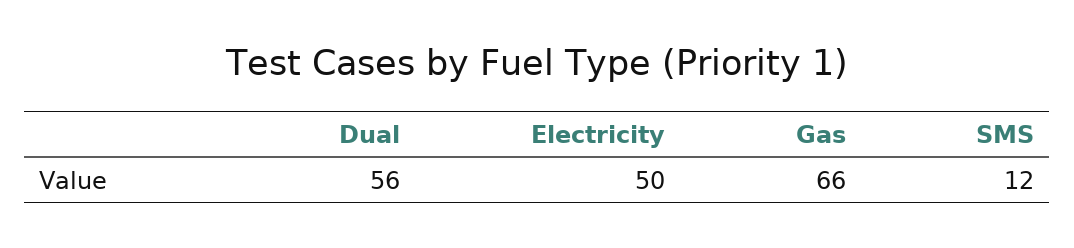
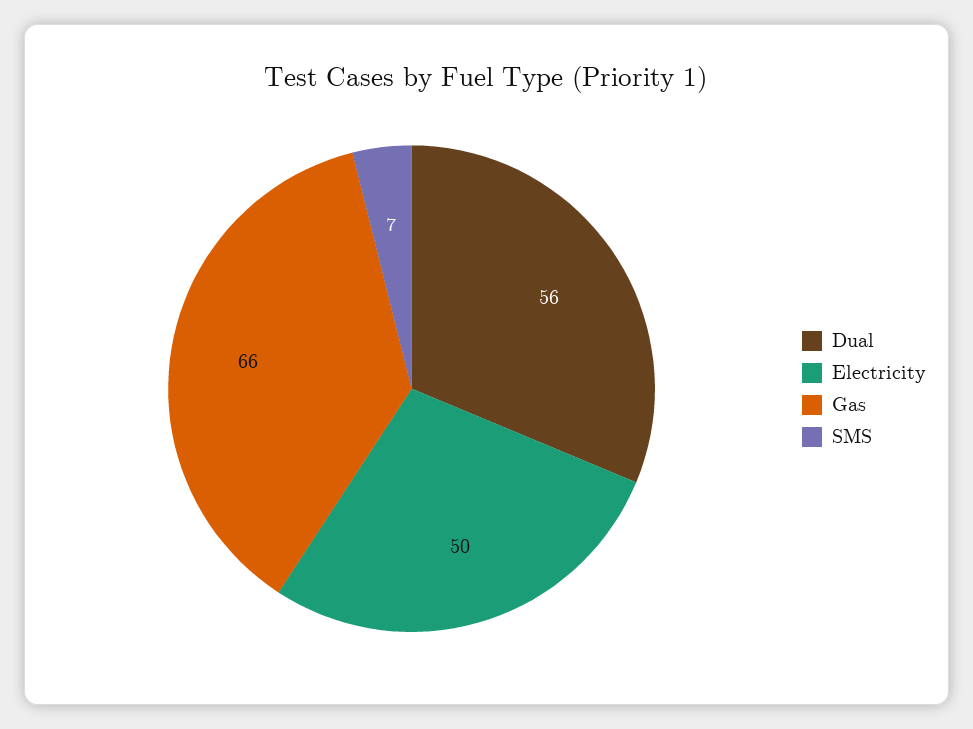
  {
    "Dual": 56,
    "Electricity": 50,
    "Gas": 66,
-   "SMS": 12
+   "SMS": 7
  }

